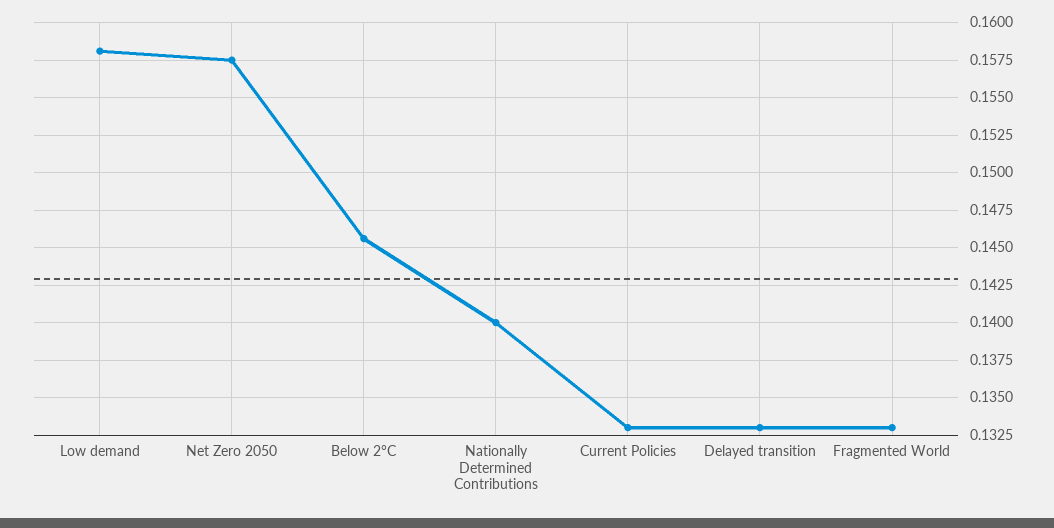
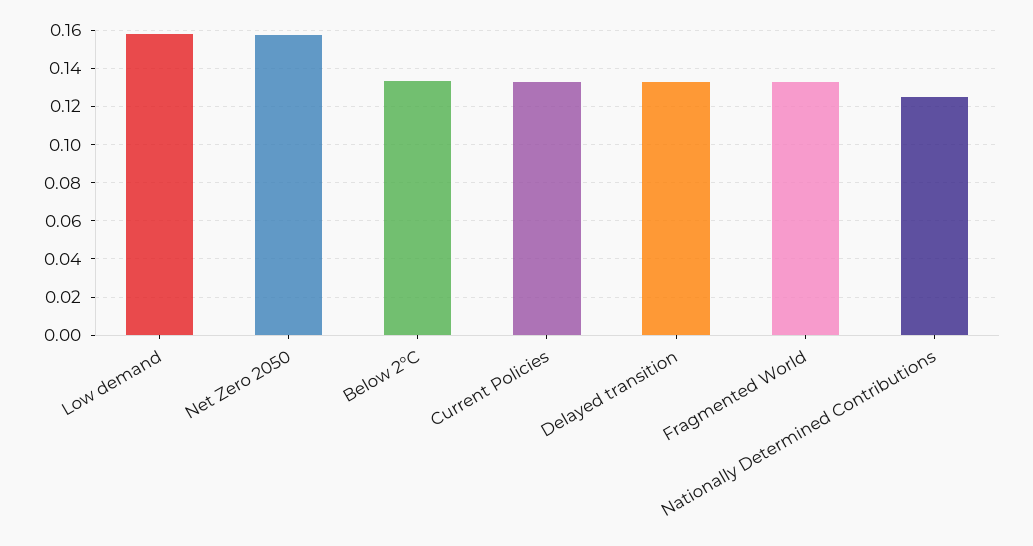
  {
    "Low demand": 0.158,
    "Net Zero 2050": 0.1575,
-   "Below 2°C": 0.1455,
+   "Below 2°C": 0.135,
-   "Nationally Determined Contributions": 0.14,
+   "Nationally Determined Contributions": 0.125,
    "Current Policies": 0.133,
    "Delayed transition": 0.133,
    "Fragmented World": 0.133
  }

